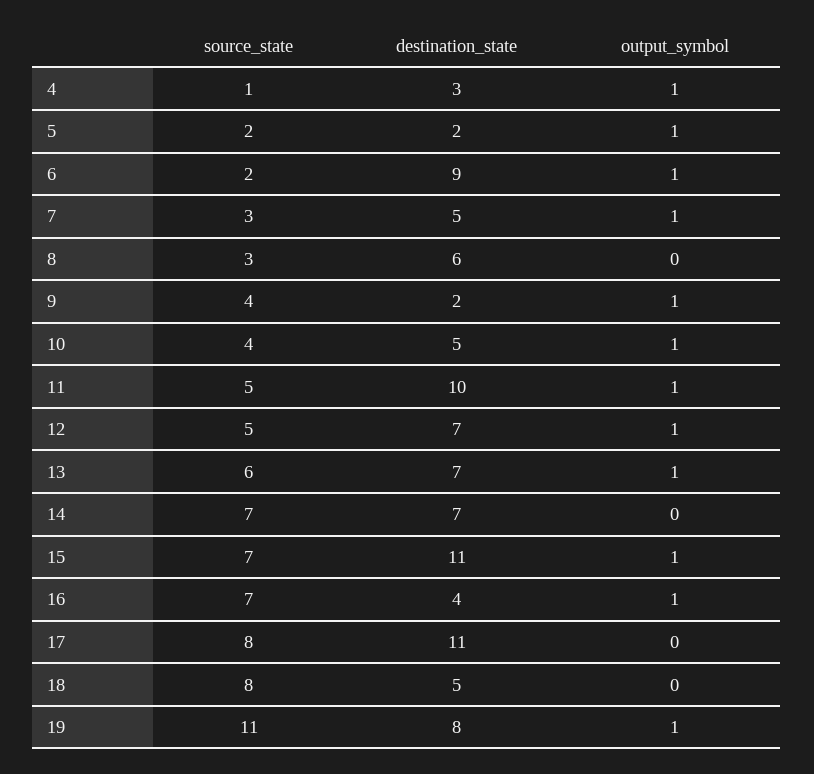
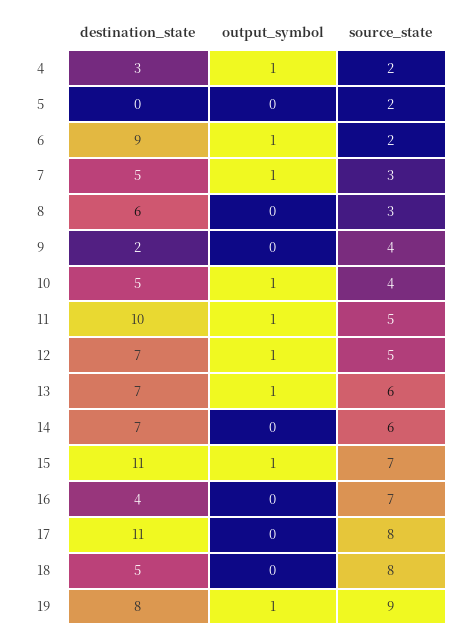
  {
    "source_state": {
-     "4": 1,
+     "4": 2,
      "5": 2,
      "6": 2,
      "7": 3,
      "8": 3,
      "9": 4,
      "10": 4,
      "11": 5,
      "12": 5,
      "13": 6,
-     "14": 7,
+     "14": 6,
      "15": 7,
      "16": 7,
      "17": 8,
      "18": 8,
-     "19": 11
+     "19": 9
    },
    "destination_state": {
      "4": 3,
-     "5": 2,
+     "5": 0,
      "6": 9,
      "7": 5,
      "8": 6,
      "9": 2,
      "10": 5,
      "11": 10,
      "12": 7,
      "13": 7,
      "14": 7,
      "15": 11,
      "16": 4,
      "17": 11,
      "18": 5,
      "19": 8
    },
    "output_symbol": {
      "4": 1,
-     "5": 1,
+     "5": 0,
      "6": 1,
      "7": 1,
      "8": 0,
-     "9": 1,
+     "9": 0,
      "10": 1,
      "11": 1,
      "12": 1,
      "13": 1,
      "14": 0,
      "15": 1,
-     "16": 1,
+     "16": 0,
      "17": 0,
      "18": 0,
      "19": 1
    }
  }

